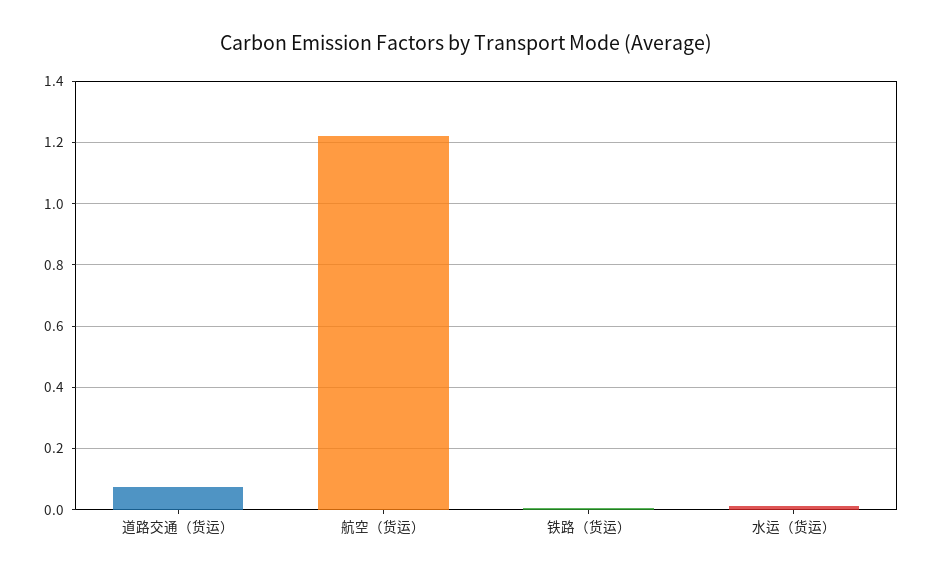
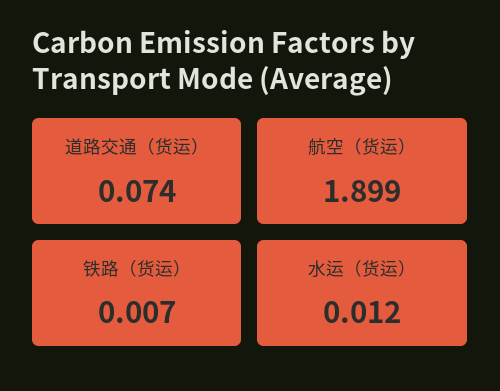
  {
    "道路交通（货运）": 0.074,
-   "航空（货运）": 1.22,
+   "航空（货运）": 1.899,
    "铁路（货运）": 0.007,
    "水运（货运）": 0.012
  }

